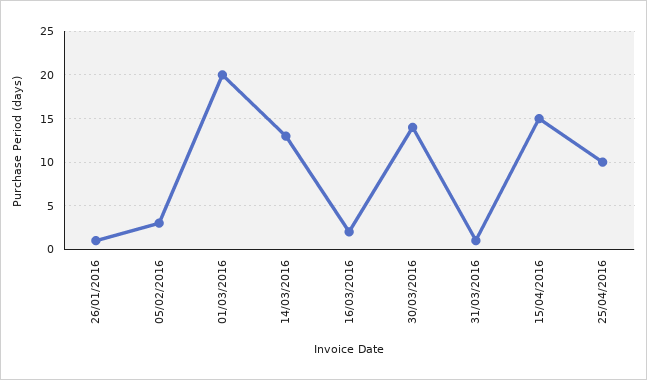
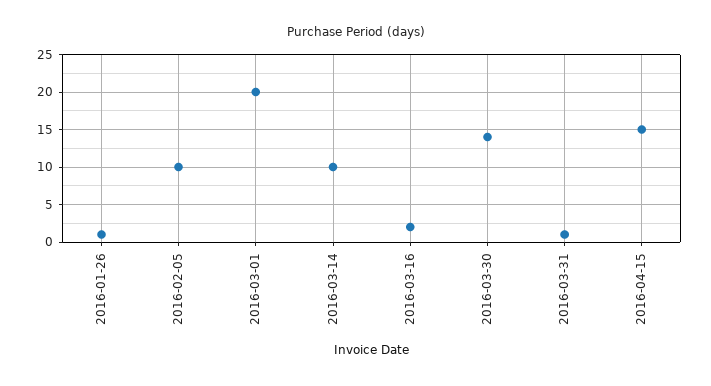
  {
    "26/01/2016": 1,
-   "05/02/2016": 3,
+   "05/02/2016": 10,
    "01/03/2016": 20,
-   "14/03/2016": 13,
+   "14/03/2016": 10,
    "16/03/2016": 2,
    "30/03/2016": 14,
    "31/03/2016": 1,
-   "15/04/2016": 15,
+   "15/04/2016": 15
-   "25/04/2016": 10
  }

